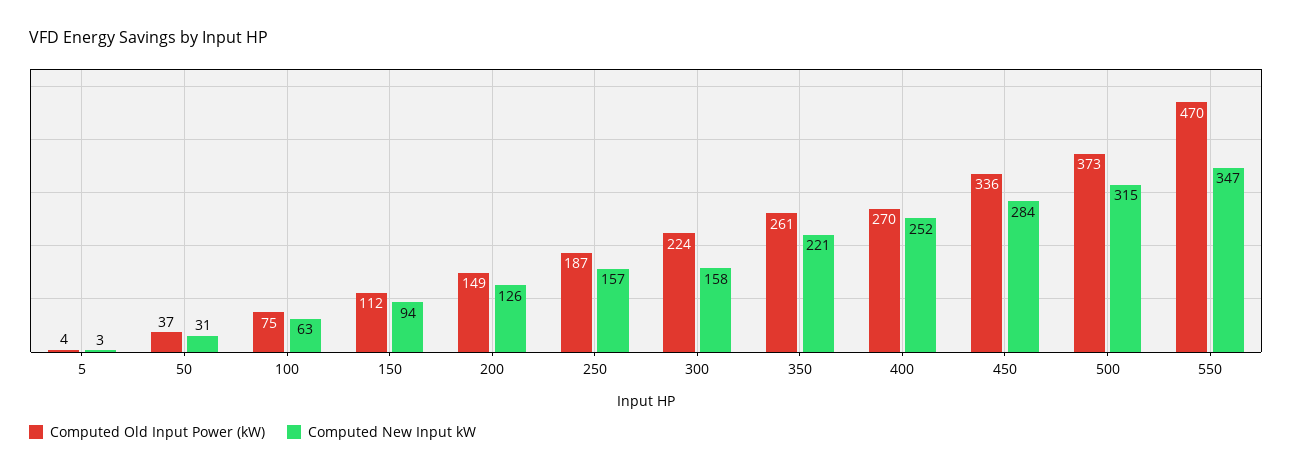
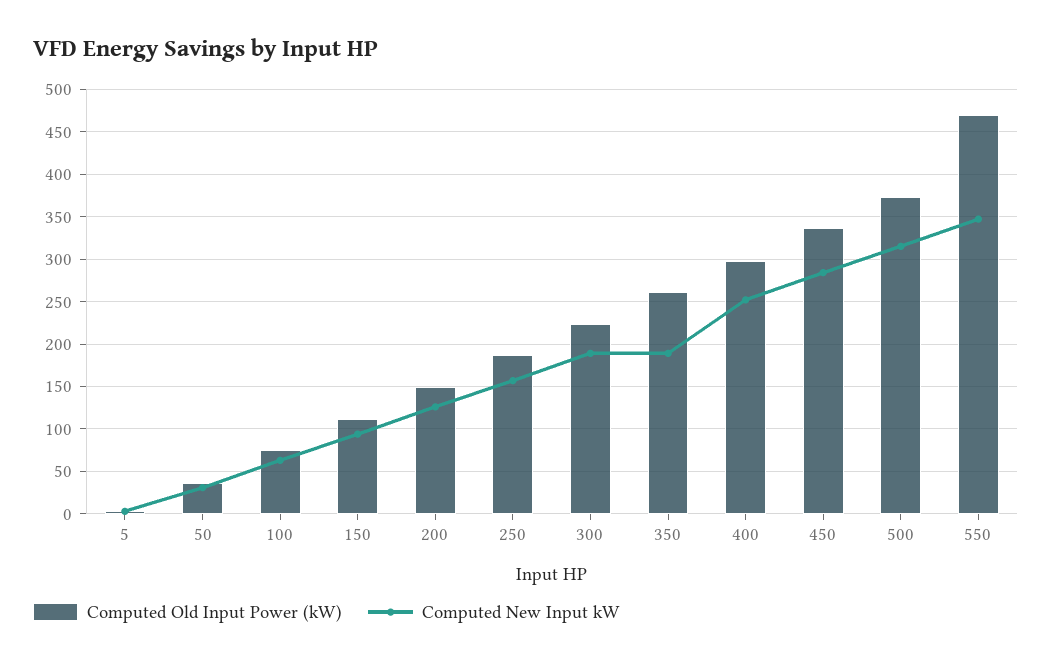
  {
    "Computed Old Input Power (kW)": {
      "5": 4,
      "50": 37,
      "100": 75,
      "150": 112,
      "200": 149,
      "250": 187,
      "300": 224,
      "350": 261,
-     "400": 270,
+     "400": 300,
      "450": 336,
      "500": 373,
      "550": 470
    },
    "Computed New Input kW": {
      "5": 3,
      "50": 31,
      "100": 63,
      "150": 94,
      "200": 126,
      "250": 157,
-     "300": 158,
+     "300": 190,
-     "350": 221,
+     "350": 190,
      "400": 252,
      "450": 284,
      "500": 315,
      "550": 347
    }
  }

